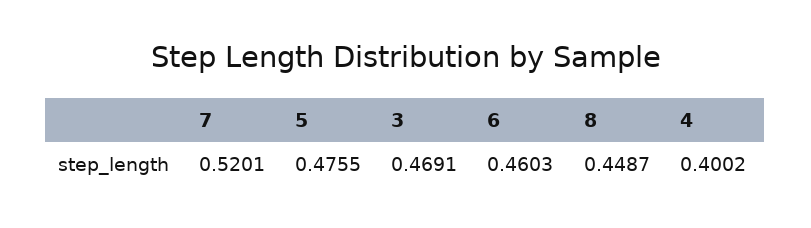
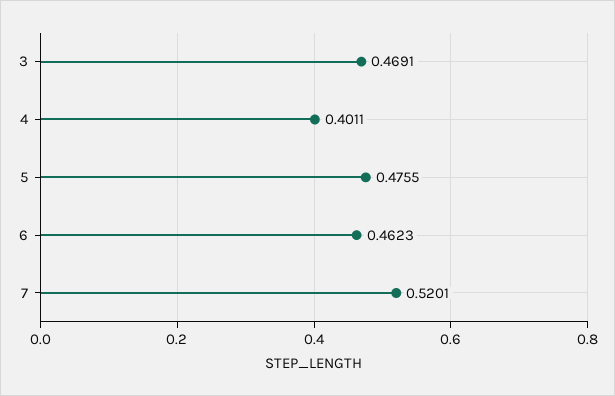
  {
    "7": 0.5201,
    "5": 0.4755,
    "3": 0.4691,
-   "6": 0.4603,
+   "6": 0.4623,
-   "8": 0.4487,
-   "4": 0.4002
+   "4": 0.4011
  }

